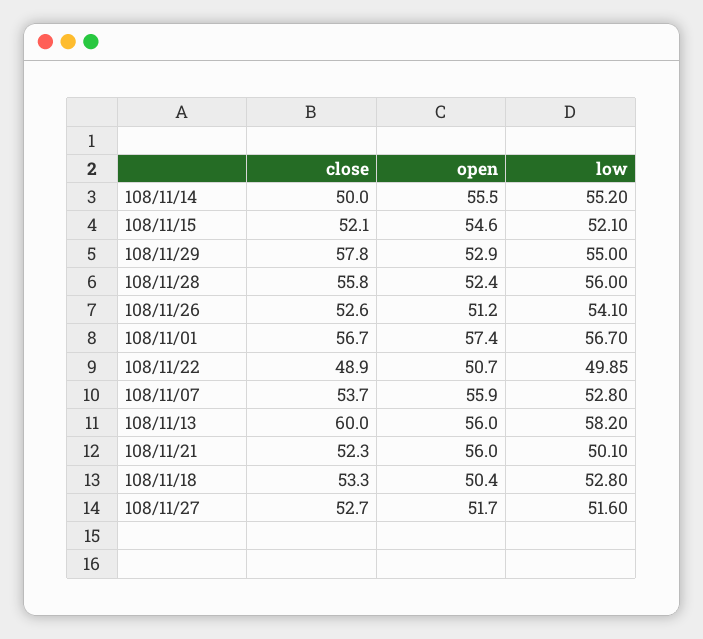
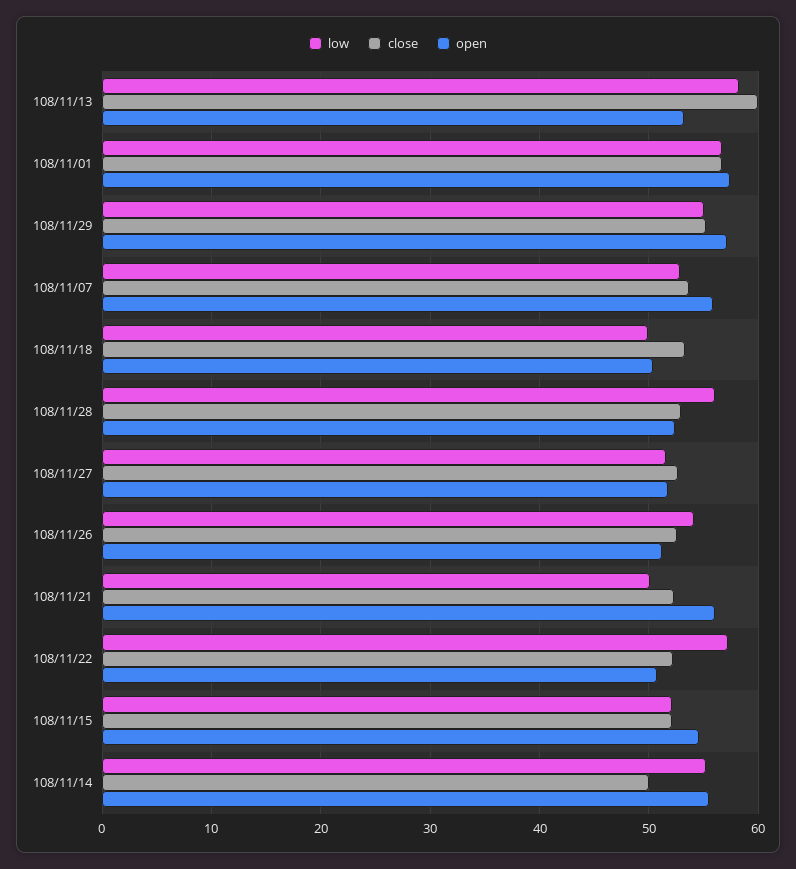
  {
    "close": {
      "108/11/14": 50,
      "108/11/15": 52.1,
-     "108/11/29": 57.8,
+     "108/11/29": 55,
-     "108/11/28": 55.8,
+     "108/11/28": 53,
      "108/11/26": 52.6,
      "108/11/01": 56.7,
-     "108/11/22": 48.9,
+     "108/11/22": 52,
      "108/11/07": 53.7,
      "108/11/13": 60,
      "108/11/21": 52.3,
      "108/11/18": 53.3,
      "108/11/27": 52.7
    },
    "open": {
      "108/11/14": 55.5,
      "108/11/15": 54.6,
-     "108/11/29": 52.9,
+     "108/11/29": 57,
      "108/11/28": 52.4,
      "108/11/26": 51.2,
      "108/11/01": 57.4,
      "108/11/22": 50.7,
      "108/11/07": 55.9,
-     "108/11/13": 56,
+     "108/11/13": 53,
      "108/11/21": 56,
      "108/11/18": 50.4,
      "108/11/27": 51.7
    },
    "low": {
      "108/11/14": 55.2,
      "108/11/15": 52.1,
      "108/11/29": 55,
      "108/11/28": 56,
      "108/11/26": 54.1,
      "108/11/01": 56.7,
-     "108/11/22": 49.85,
+     "108/11/22": 57,
      "108/11/07": 52.8,
      "108/11/13": 58.2,
      "108/11/21": 50.1,
-     "108/11/18": 52.8,
+     "108/11/18": 50,
      "108/11/27": 51.6
    }
  }

